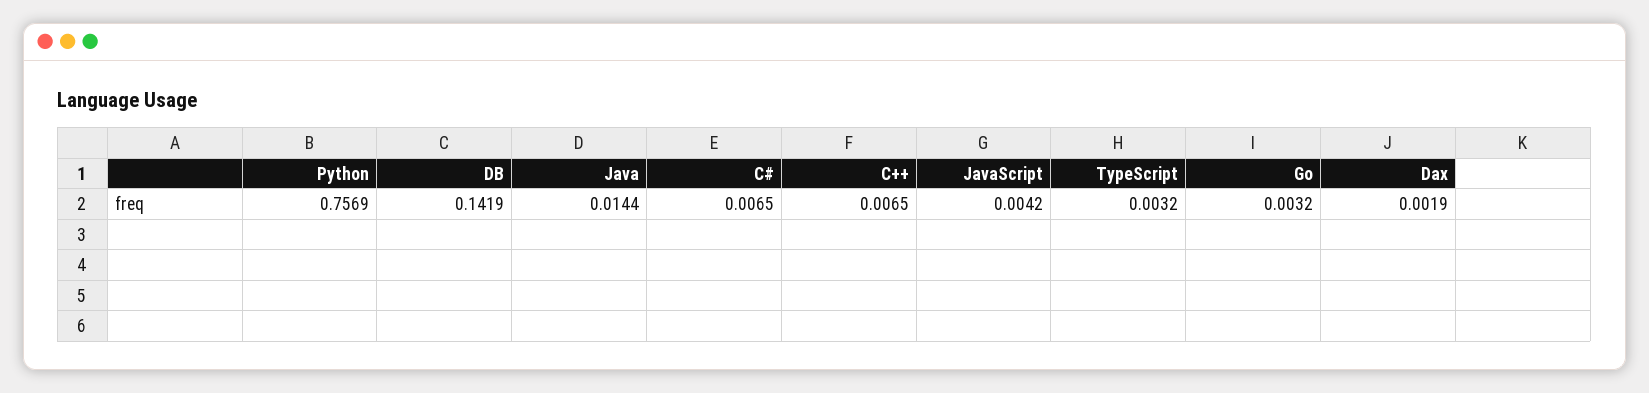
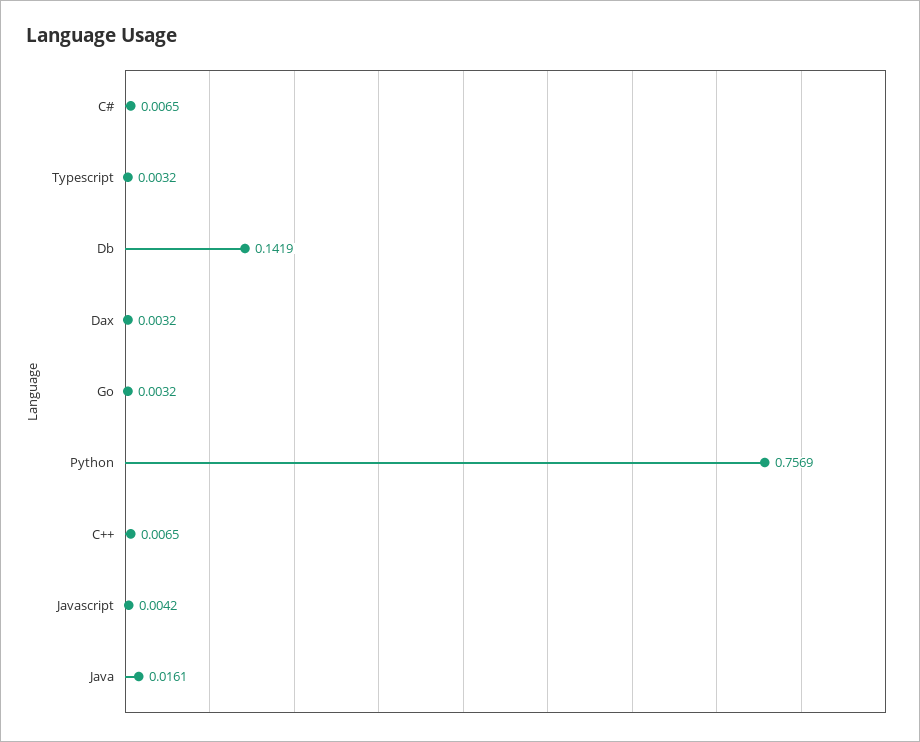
  {
    "Python": 0.7569,
    "DB": 0.1419,
-   "Java": 0.0144,
+   "Java": 0.0161,
    "C#": 0.0065,
    "C++": 0.0065,
    "JavaScript": 0.0042,
    "TypeScript": 0.0032,
    "Go": 0.0032,
-   "Dax": 0.0019
+   "Dax": 0.0032
  }

